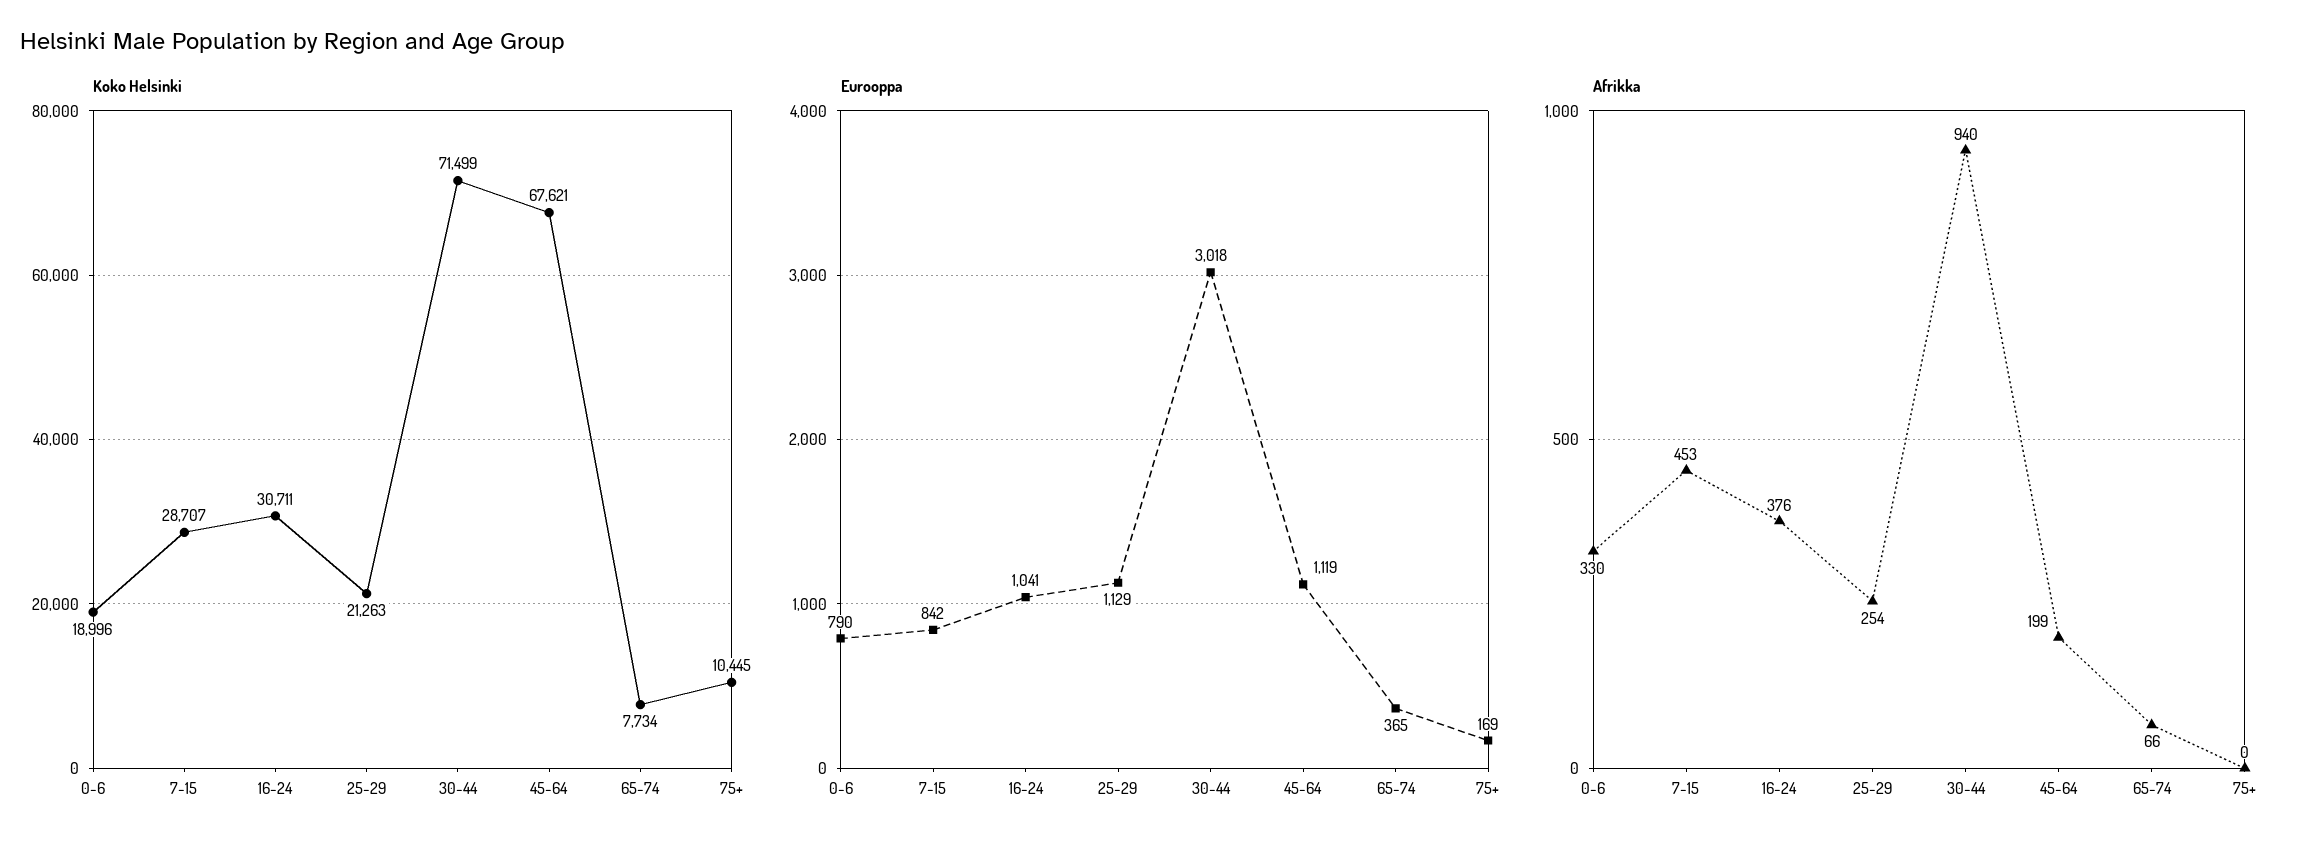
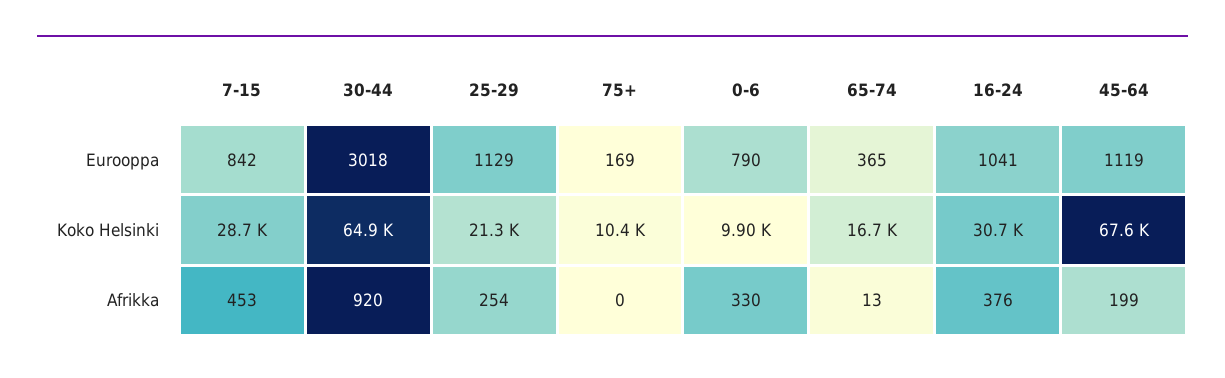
  {
    "Koko Helsinki": {
-     "0-6": 18996,
+     "0-6": 9900,
      "7-15": 28707,
      "16-24": 30711,
      "25-29": 21263,
-     "30-44": 71499,
+     "30-44": 64900,
      "45-64": 67621,
-     "65-74": 7734,
+     "65-74": 16700,
      "75+": 10445
    },
    "Eurooppa": {
      "0-6": 790,
      "7-15": 842,
      "16-24": 1041,
      "25-29": 1129,
      "30-44": 3018,
      "45-64": 1119,
      "65-74": 365,
      "75+": 169
    },
    "Afrikka": {
      "0-6": 330,
      "7-15": 453,
      "16-24": 376,
      "25-29": 254,
-     "30-44": 940,
+     "30-44": 920,
      "45-64": 199,
-     "65-74": 66,
+     "65-74": 13,
      "75+": 0
    }
  }

